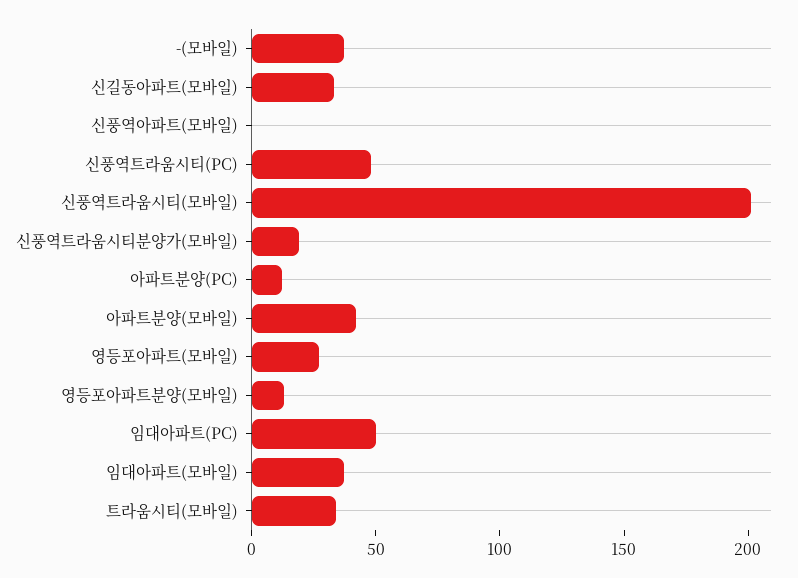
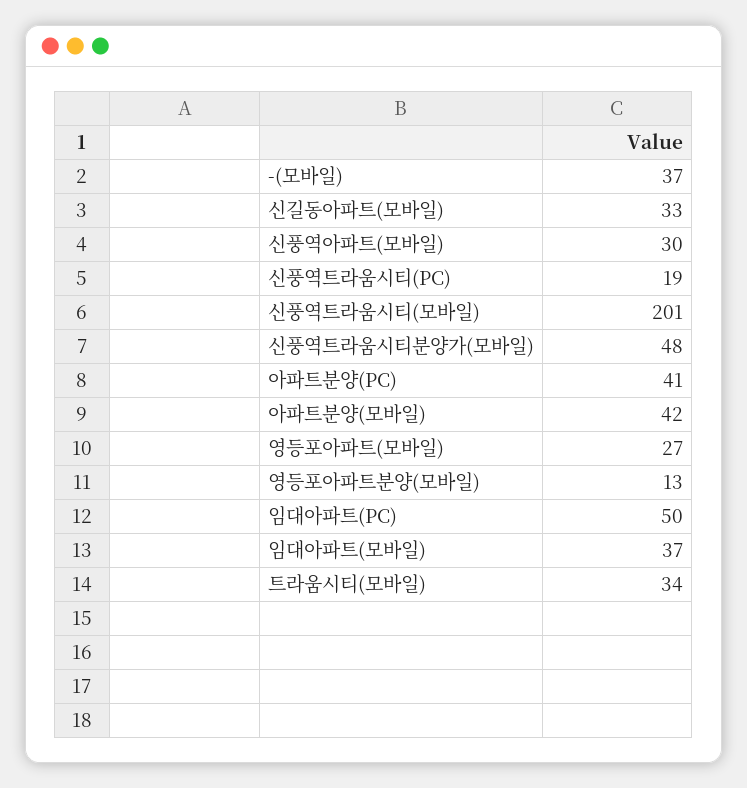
  {
    "-(모바일)": 37,
    "신길동아파트(모바일)": 33,
-   "신풍역아파트(모바일)": 0,
+   "신풍역아파트(모바일)": 30,
-   "신풍역트라움시티(PC)": 50,
+   "신풍역트라움시티(PC)": 19,
    "신풍역트라움시티(모바일)": 201,
-   "신풍역트라움시티분양가(모바일)": 20,
+   "신풍역트라움시티분양가(모바일)": 48,
-   "아파트분양(PC)": 10,
+   "아파트분양(PC)": 41,
    "아파트분양(모바일)": 42,
    "영등포아파트(모바일)": 27,
    "영등포아파트분양(모바일)": 13,
    "임대아파트(PC)": 50,
    "임대아파트(모바일)": 37,
    "트라움시티(모바일)": 34
  }

